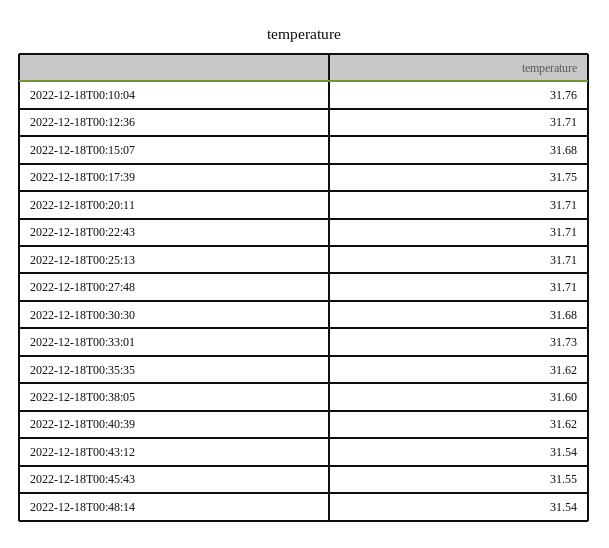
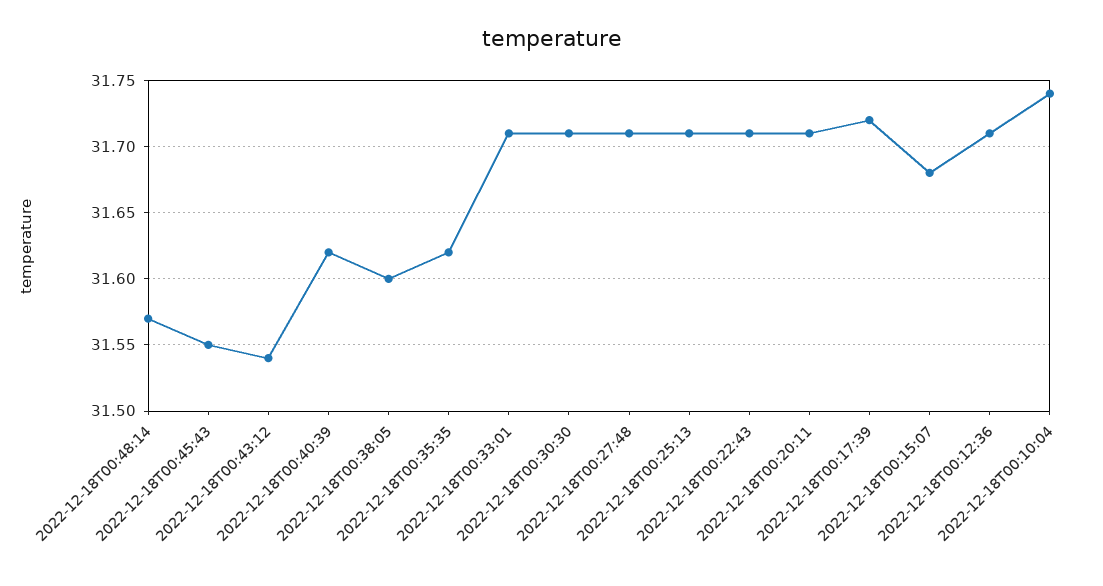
  {
-   "2022-12-18T00:10:04": 31.76,
+   "2022-12-18T00:10:04": 31.74,
    "2022-12-18T00:12:36": 31.71,
    "2022-12-18T00:15:07": 31.68,
-   "2022-12-18T00:17:39": 31.75,
+   "2022-12-18T00:17:39": 31.72,
    "2022-12-18T00:20:11": 31.71,
    "2022-12-18T00:22:43": 31.71,
    "2022-12-18T00:25:13": 31.71,
    "2022-12-18T00:27:48": 31.71,
-   "2022-12-18T00:30:30": 31.68,
+   "2022-12-18T00:30:30": 31.71,
-   "2022-12-18T00:33:01": 31.73,
+   "2022-12-18T00:33:01": 31.71,
    "2022-12-18T00:35:35": 31.62,
    "2022-12-18T00:38:05": 31.6,
    "2022-12-18T00:40:39": 31.62,
    "2022-12-18T00:43:12": 31.54,
    "2022-12-18T00:45:43": 31.55,
-   "2022-12-18T00:48:14": 31.54
+   "2022-12-18T00:48:14": 31.57
  }

